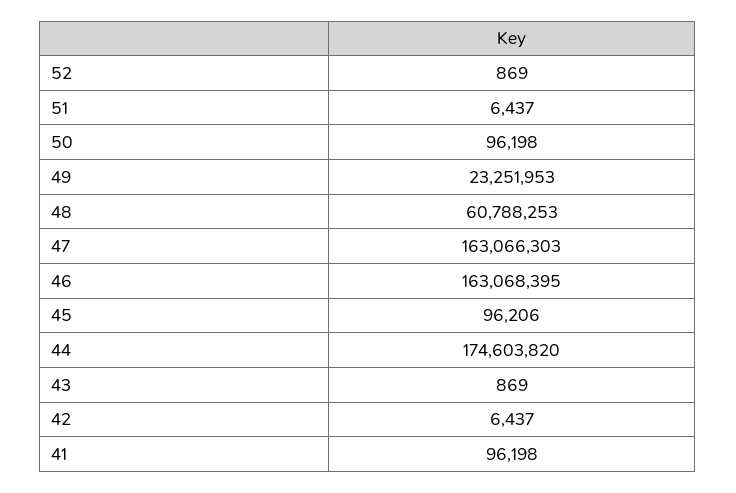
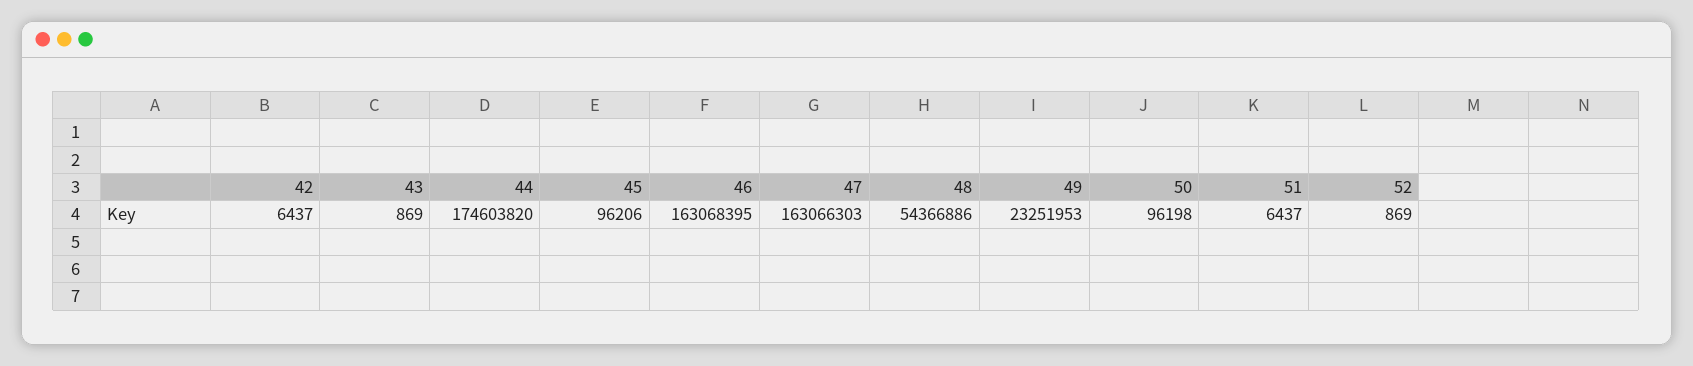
  {
    "52": 869,
    "51": 6437,
    "50": 96198,
    "49": 23251953,
-   "48": 60788253,
+   "48": 54366886,
    "47": 163066303,
    "46": 163068395,
    "45": 96206,
    "44": 174603820,
    "43": 869,
-   "42": 6437,
+   "42": 6437
-   "41": 96198
  }

